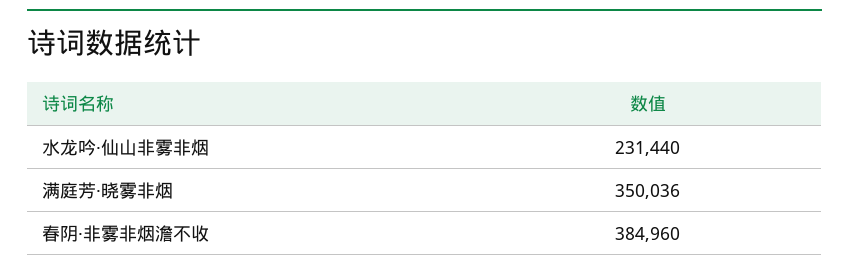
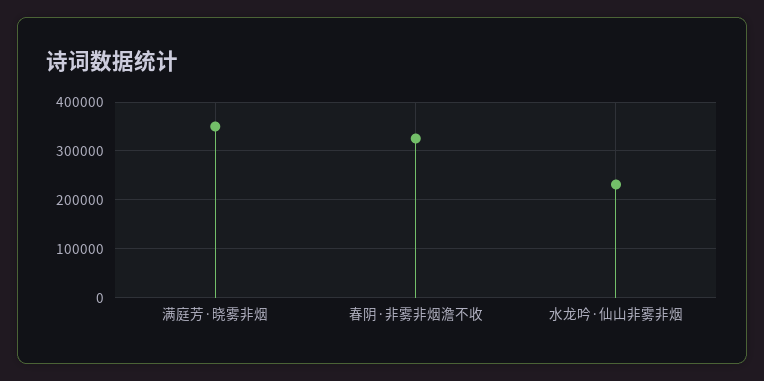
  {
    "水龙吟·仙山非雾非烟": 231440,
    "满庭芳·晓雾非烟": 350036,
-   "春阴·非雾非烟澹不收": 384960
+   "春阴·非雾非烟澹不收": 320000
  }

